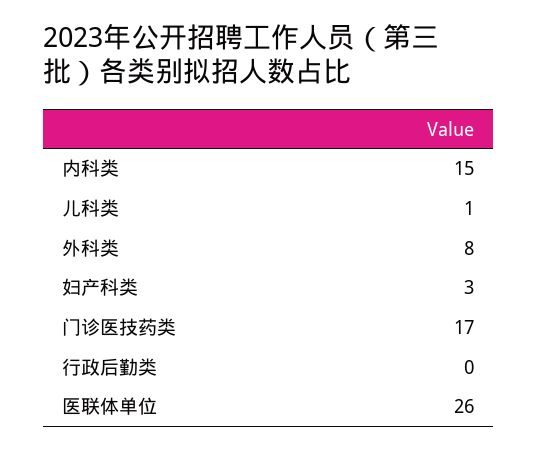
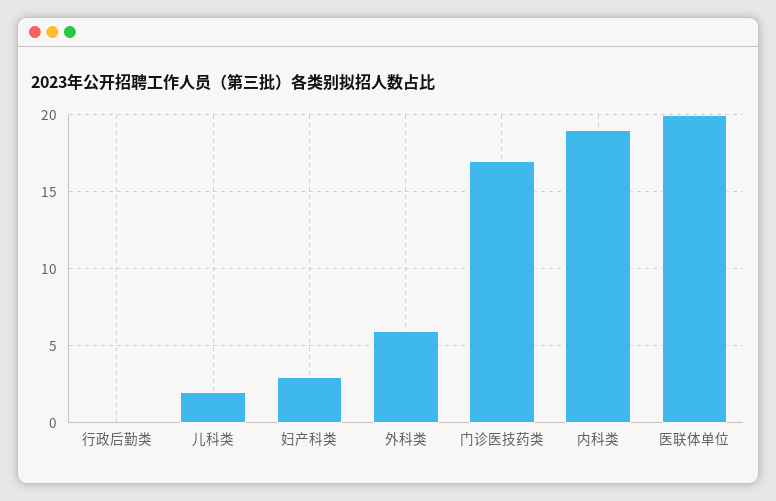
  {
-   "内科类": 15,
+   "内科类": 19,
-   "儿科类": 1,
+   "儿科类": 2,
-   "外科类": 8,
+   "外科类": 6,
    "妇产科类": 3,
    "门诊医技药类": 17,
    "行政后勤类": 0,
-   "医联体单位": 26
+   "医联体单位": 20
  }

